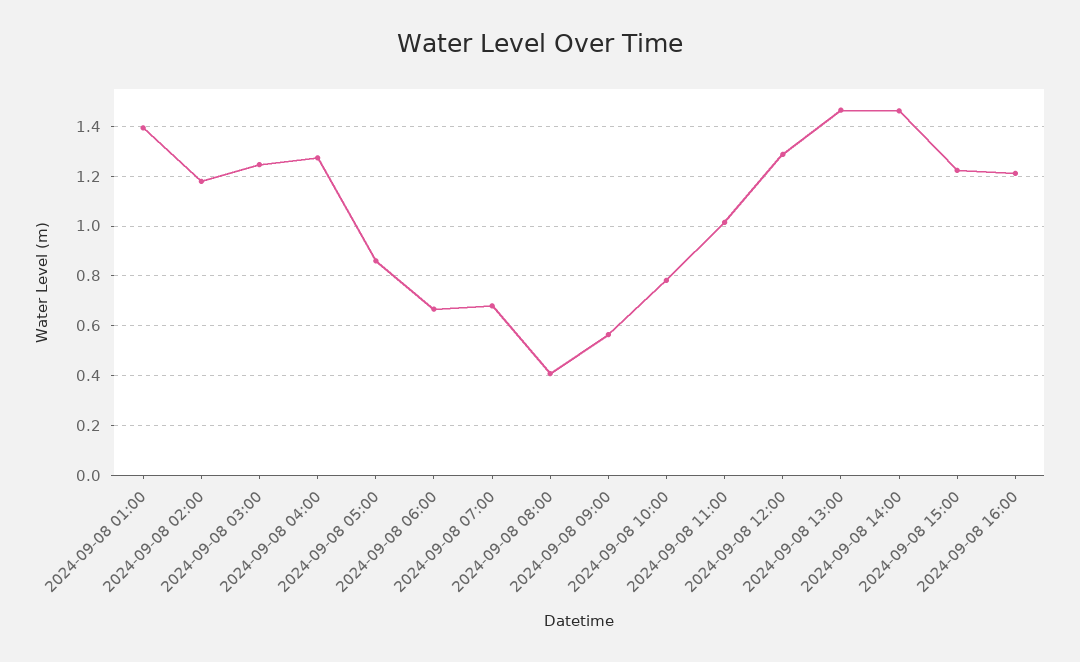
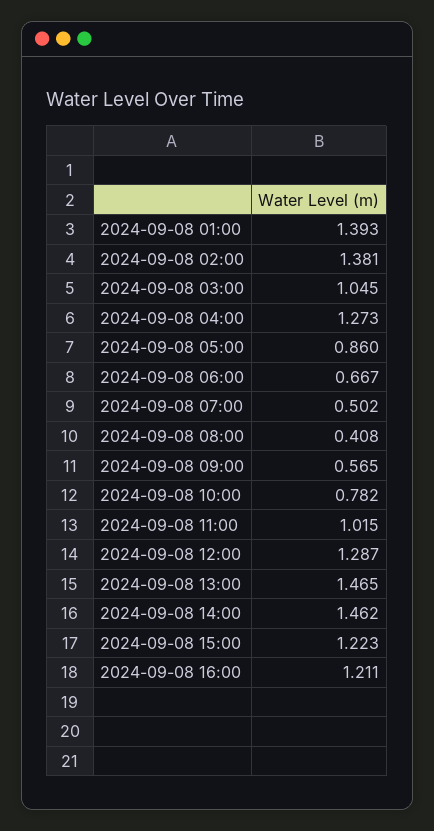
  {
    "2024-09-08 01:00": 1.393,
-   "2024-09-08 02:00": 1.175,
+   "2024-09-08 02:00": 1.381,
-   "2024-09-08 03:00": 1.25,
+   "2024-09-08 03:00": 1.045,
    "2024-09-08 04:00": 1.273,
    "2024-09-08 05:00": 0.86,
    "2024-09-08 06:00": 0.667,
-   "2024-09-08 07:00": 0.675,
+   "2024-09-08 07:00": 0.502,
    "2024-09-08 08:00": 0.408,
    "2024-09-08 09:00": 0.565,
    "2024-09-08 10:00": 0.782,
    "2024-09-08 11:00": 1.015,
    "2024-09-08 12:00": 1.287,
    "2024-09-08 13:00": 1.465,
    "2024-09-08 14:00": 1.462,
    "2024-09-08 15:00": 1.223,
    "2024-09-08 16:00": 1.211
  }

